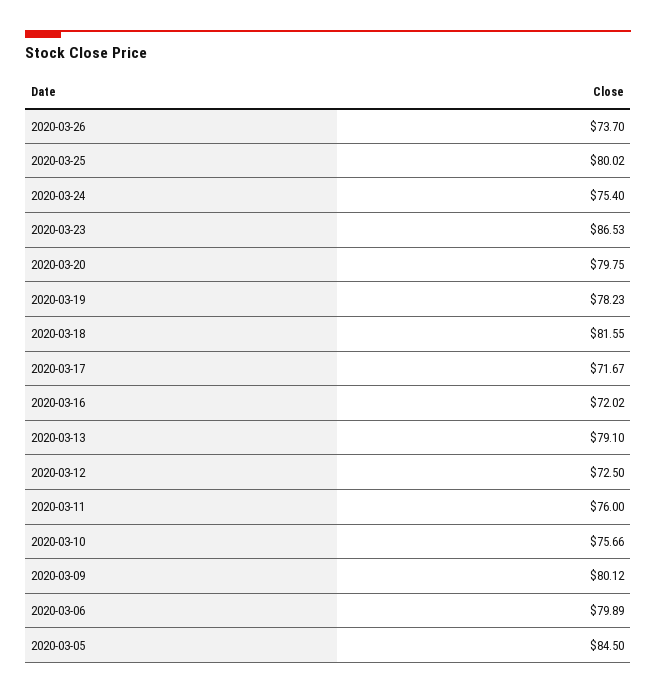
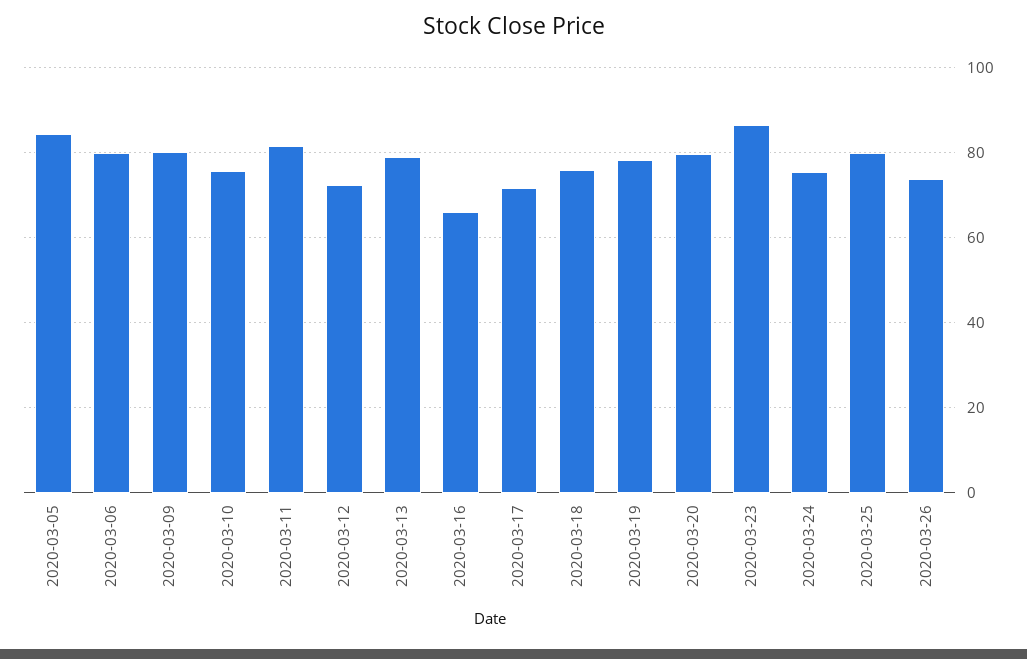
  {
    "2020-03-26": 73.7,
    "2020-03-25": 80.02,
    "2020-03-24": 75.4,
    "2020-03-23": 86.53,
    "2020-03-20": 79.75,
    "2020-03-19": 78.23,
-   "2020-03-18": 81.55,
+   "2020-03-18": 76,
    "2020-03-17": 71.67,
-   "2020-03-16": 72.02,
+   "2020-03-16": 66,
    "2020-03-13": 79.1,
    "2020-03-12": 72.5,
-   "2020-03-11": 76,
+   "2020-03-11": 82,
    "2020-03-10": 75.66,
    "2020-03-09": 80.12,
    "2020-03-06": 79.89,
    "2020-03-05": 84.5
  }

